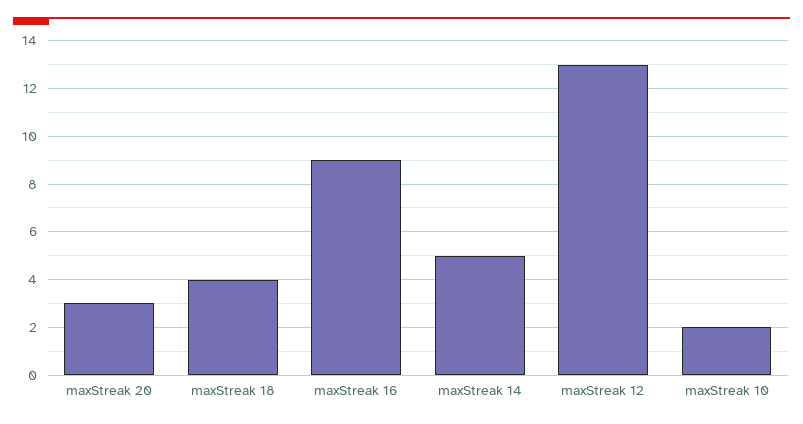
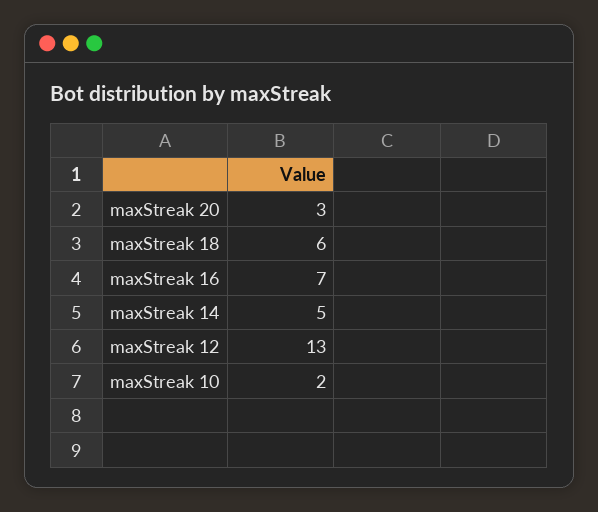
  {
    "maxStreak 20": 3,
-   "maxStreak 18": 4,
+   "maxStreak 18": 6,
-   "maxStreak 16": 9,
+   "maxStreak 16": 7,
    "maxStreak 14": 5,
    "maxStreak 12": 13,
    "maxStreak 10": 2
  }

